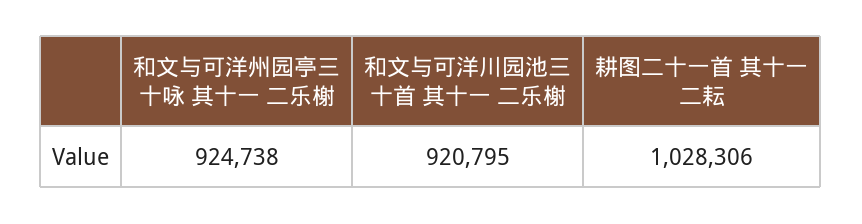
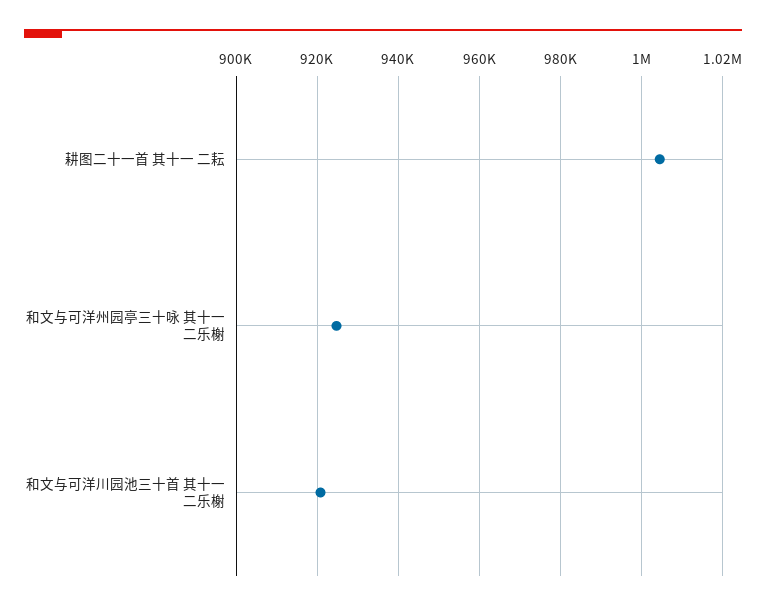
  {
    "和文与可洋州园亭三十咏 其十一 二乐榭": 924738,
    "和文与可洋川园池三十首 其十一 二乐榭": 920795,
-   "耕图二十一首 其十一 二耘": 1028306
+   "耕图二十一首 其十一 二耘": 1004000
  }

